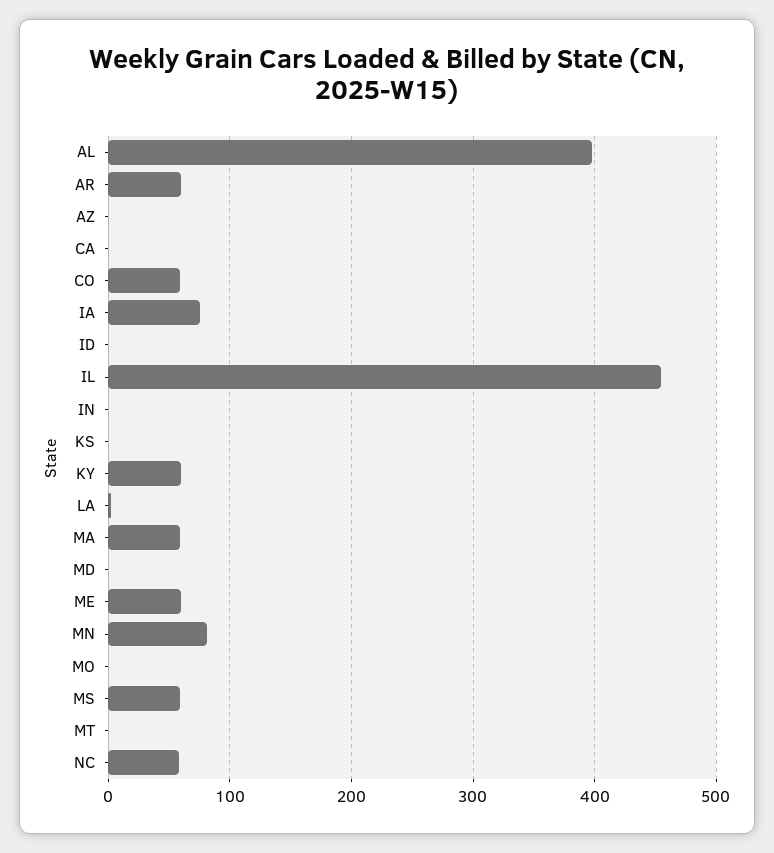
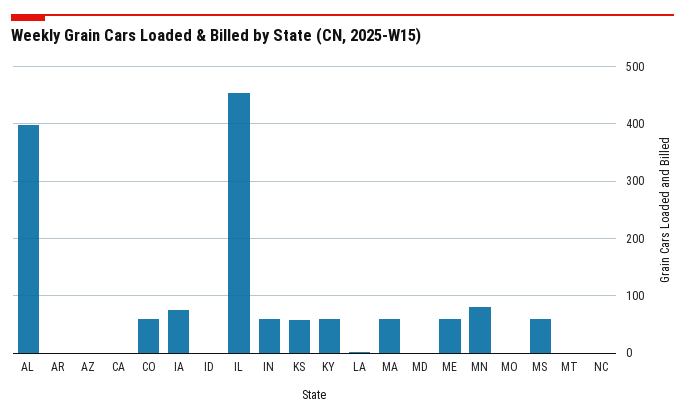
  {
    "AL": 400,
-   "AR": 60,
+   "AR": 0,
    "AZ": 0,
    "CA": 0,
    "CO": 60,
    "IA": 80,
    "ID": 0,
    "IL": 450,
-   "IN": 0,
+   "IN": 60,
-   "KS": 0,
+   "KS": 60,
    "KY": 60,
    "LA": 0,
    "MA": 60,
    "MD": 0,
    "ME": 60,
    "MN": 80,
    "MO": 0,
    "MS": 60,
    "MT": 0,
-   "NC": 60
+   "NC": 0
  }

